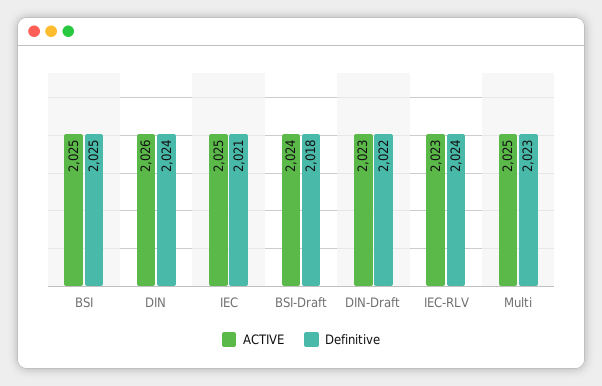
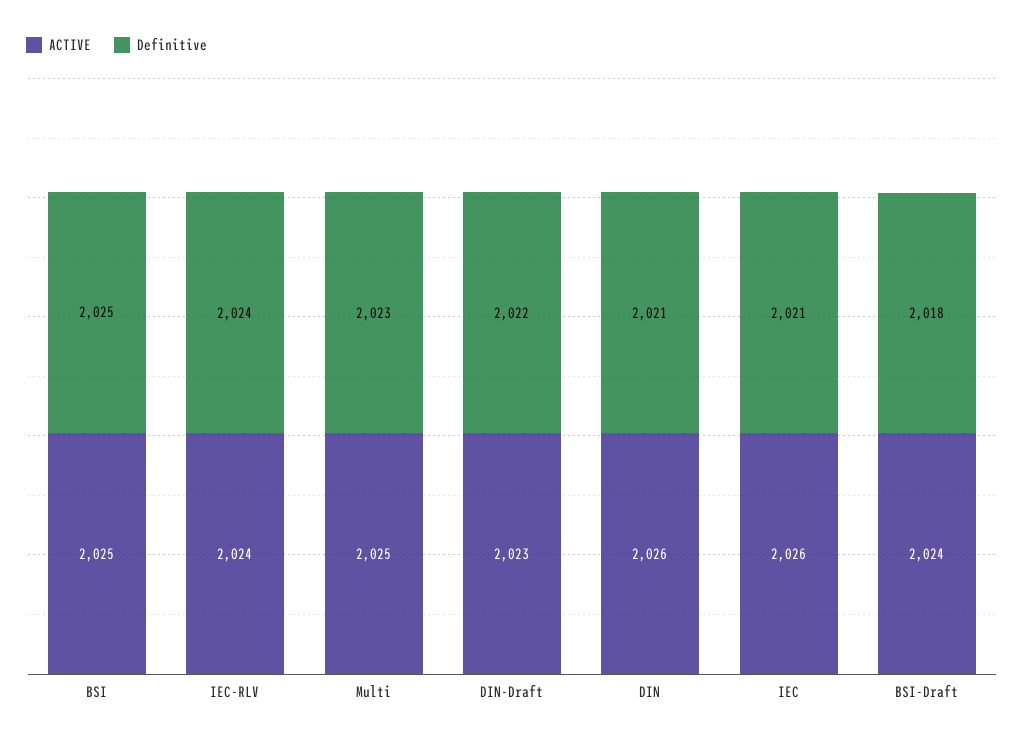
  {
    "ACTIVE": {
      "BSI": 2025,
      "DIN": 2026,
-     "IEC": 2025,
+     "IEC": 2026,
      "BSI-Draft": 2024,
      "DIN-Draft": 2023,
-     "IEC-RLV": 2023,
+     "IEC-RLV": 2024,
      "Multi": 2025
    },
    "Definitive": {
      "BSI": 2025,
-     "DIN": 2024,
+     "DIN": 2021,
      "IEC": 2021,
      "BSI-Draft": 2018,
      "DIN-Draft": 2022,
      "IEC-RLV": 2024,
      "Multi": 2023
    }
  }

